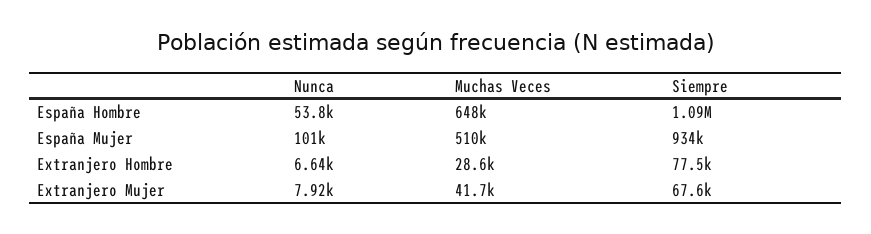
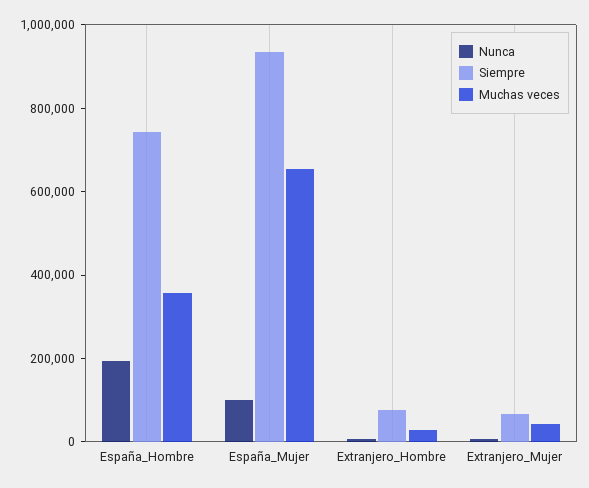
  {
    "Nunca": {
-     "España Hombre": 53800,
+     "España Hombre": 200000,
      "España Mujer": 101000,
      "Extranjero Hombre": 6640,
      "Extranjero Mujer": 7920
    },
    "Muchas Veces": {
-     "España Hombre": 648000,
+     "España Hombre": 350000,
-     "España Mujer": 510000,
+     "España Mujer": 650000,
      "Extranjero Hombre": 28600,
      "Extranjero Mujer": 41700
    },
    "Siempre": {
-     "España Hombre": 1090000,
+     "España Hombre": 750000,
      "España Mujer": 934000,
      "Extranjero Hombre": 77500,
      "Extranjero Mujer": 67600
    }
  }

